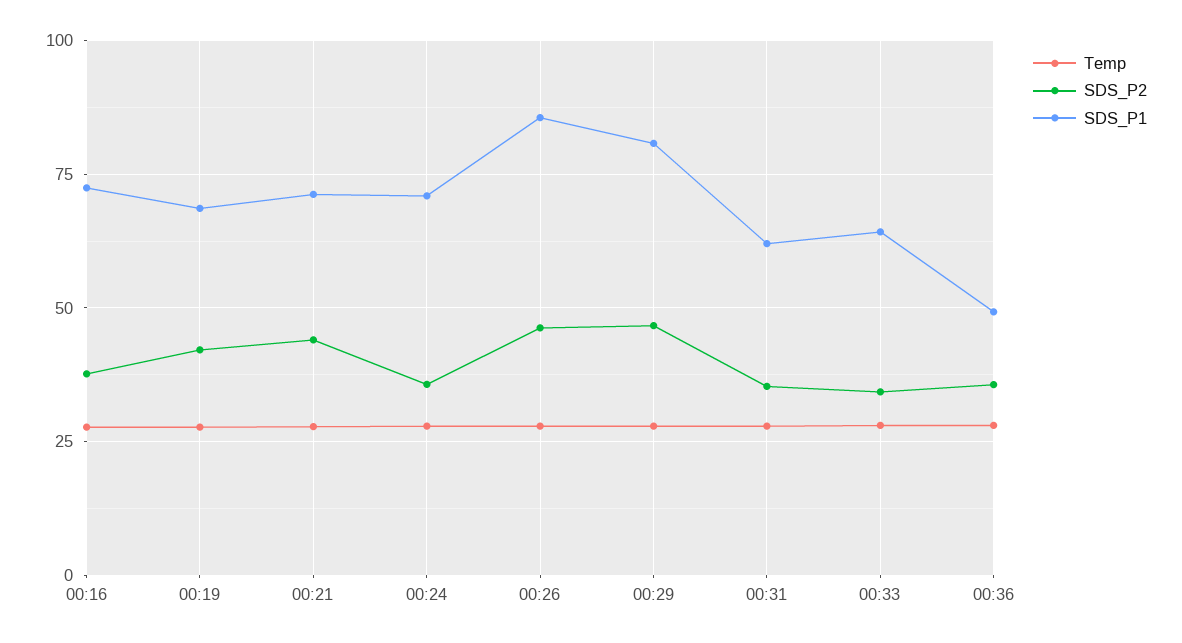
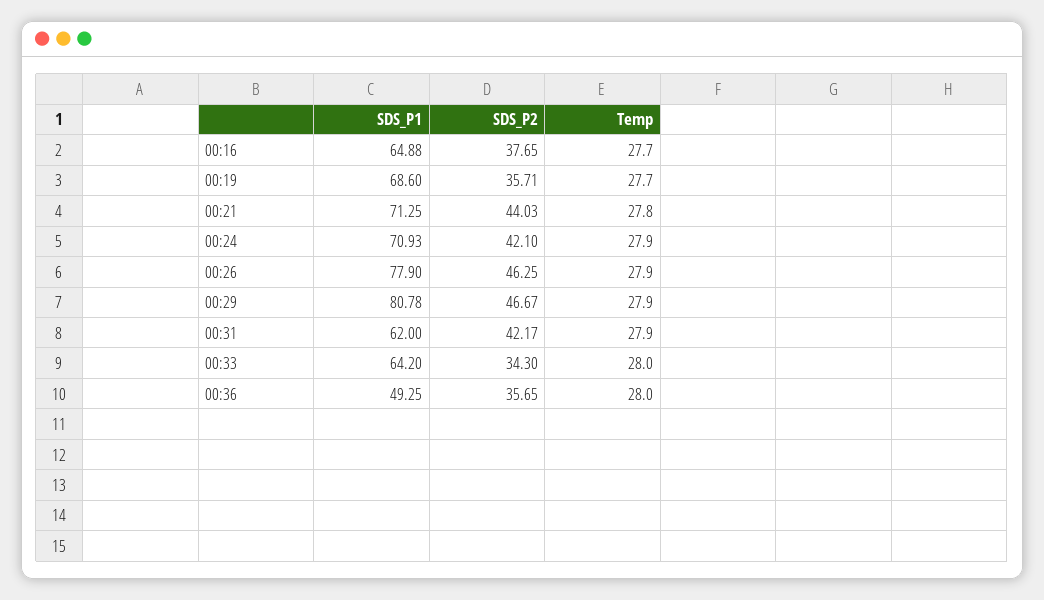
  {
    "Temp": {
      "00:16": 27.7,
      "00:19": 27.7,
      "00:21": 27.8,
      "00:24": 27.9,
      "00:26": 27.9,
      "00:29": 27.9,
      "00:31": 27.9,
      "00:33": 28,
      "00:36": 28
    },
    "SDS_P2": {
      "00:16": 37.65,
-     "00:19": 42.5,
+     "00:19": 35.71,
      "00:21": 44.03,
-     "00:24": 35,
+     "00:24": 42.1,
      "00:26": 46.25,
      "00:29": 46.67,
-     "00:31": 35,
+     "00:31": 42.17,
      "00:33": 34.3,
      "00:36": 35.65
    },
    "SDS_P1": {
-     "00:16": 72.5,
+     "00:16": 64.88,
      "00:19": 68.6,
      "00:21": 71.25,
      "00:24": 70.93,
-     "00:26": 85,
+     "00:26": 77.9,
      "00:29": 80.78,
      "00:31": 62,
      "00:33": 64.2,
      "00:36": 49.25
    }
  }

